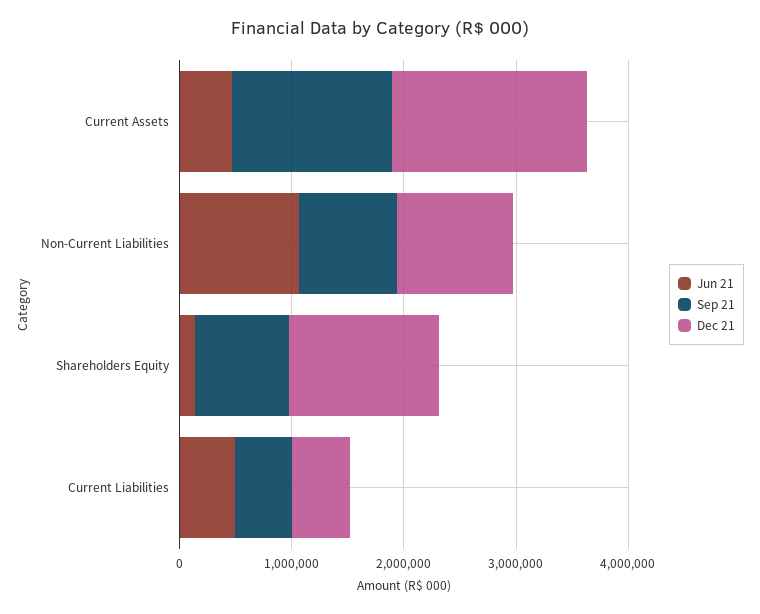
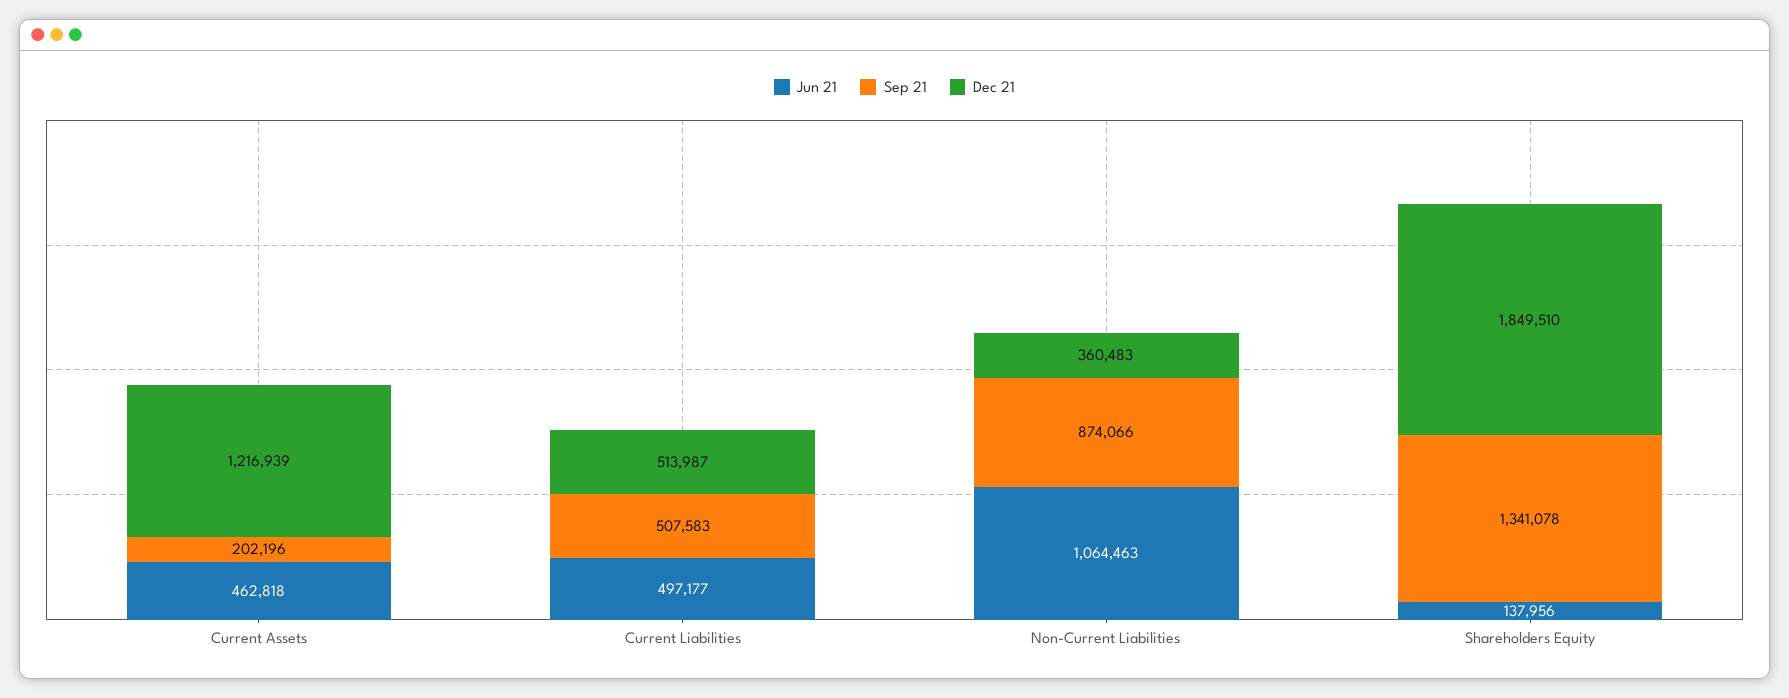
  {
    "Jun 21": {
      "Current Assets": 462818,
      "Non-Current Liabilities": 1064463,
      "Shareholders Equity": 137956,
      "Current Liabilities": 497177
    },
    "Sep 21": {
-     "Current Assets": 1400000,
+     "Current Assets": 202196,
      "Non-Current Liabilities": 874066,
-     "Shareholders Equity": 800000,
+     "Shareholders Equity": 1341078,
      "Current Liabilities": 507583
    },
    "Dec 21": {
-     "Current Assets": 1800000,
+     "Current Assets": 1216939,
-     "Non-Current Liabilities": 1000000,
+     "Non-Current Liabilities": 360483,
-     "Shareholders Equity": 1400000,
+     "Shareholders Equity": 1849510,
      "Current Liabilities": 513987
    }
  }

